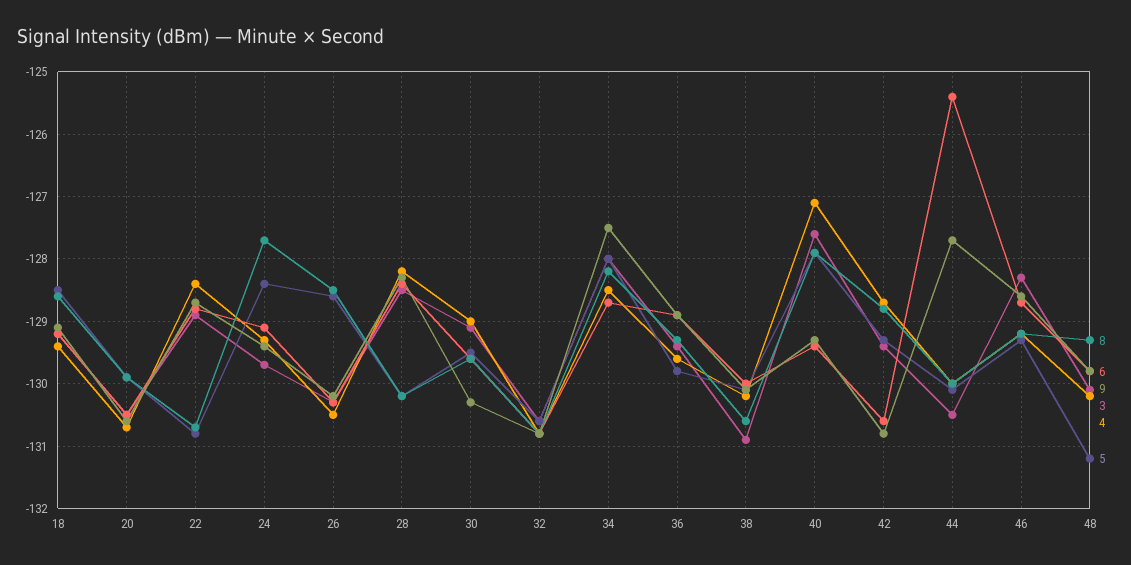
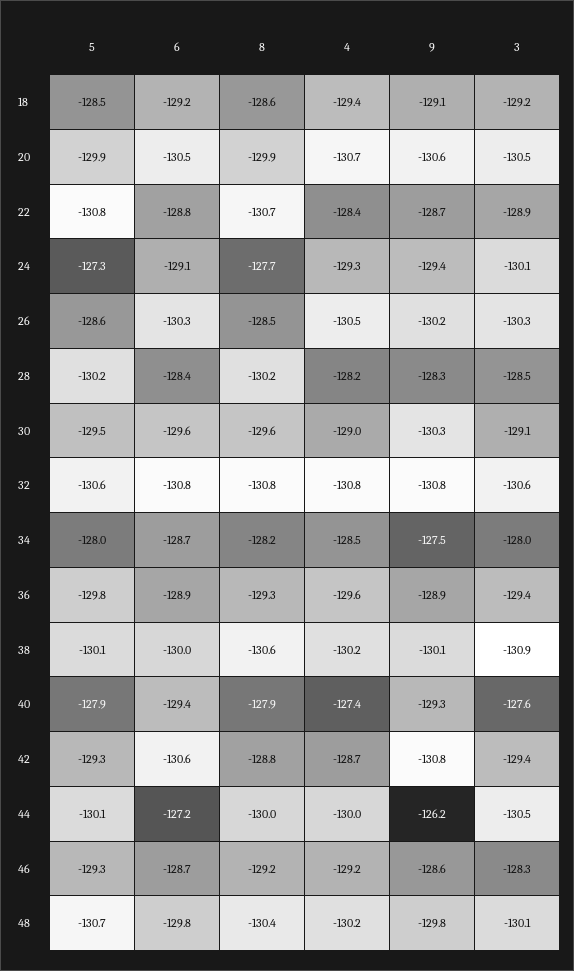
  {
    "8": {
      "18": -128.6,
      "20": -129.9,
      "22": -130.7,
      "24": -127.7,
      "26": -128.5,
      "28": -130.2,
      "30": -129.6,
      "32": -130.8,
      "34": -128.2,
      "36": -129.3,
      "38": -130.6,
      "40": -127.9,
      "42": -128.8,
      "44": -130,
      "46": -129.2,
-     "48": -129.3
+     "48": -130.4
    },
    "6": {
      "18": -129.2,
      "20": -130.5,
      "22": -128.8,
      "24": -129.1,
      "26": -130.3,
      "28": -128.4,
      "30": -129.6,
      "32": -130.8,
      "34": -128.7,
      "36": -128.9,
      "38": -130,
      "40": -129.4,
      "42": -130.6,
-     "44": -125.4,
+     "44": -127.2,
      "46": -128.7,
      "48": -129.8
    },
    "9": {
      "18": -129.1,
      "20": -130.6,
      "22": -128.7,
      "24": -129.4,
      "26": -130.2,
      "28": -128.3,
      "30": -130.3,
      "32": -130.8,
      "34": -127.5,
      "36": -128.9,
      "38": -130.1,
      "40": -129.3,
      "42": -130.8,
-     "44": -127.7,
+     "44": -126.2,
      "46": -128.6,
      "48": -129.8
    },
    "3": {
      "18": -129.2,
      "20": -130.5,
      "22": -128.9,
-     "24": -129.7,
+     "24": -130.1,
      "26": -130.3,
      "28": -128.5,
      "30": -129.1,
      "32": -130.6,
      "34": -128,
      "36": -129.4,
      "38": -130.9,
      "40": -127.6,
      "42": -129.4,
      "44": -130.5,
      "46": -128.3,
      "48": -130.1
    },
    "4": {
      "18": -129.4,
      "20": -130.7,
      "22": -128.4,
      "24": -129.3,
      "26": -130.5,
      "28": -128.2,
      "30": -129,
      "32": -130.8,
      "34": -128.5,
      "36": -129.6,
      "38": -130.2,
-     "40": -127.1,
+     "40": -127.4,
      "42": -128.7,
      "44": -130,
      "46": -129.2,
      "48": -130.2
    },
    "5": {
      "18": -128.5,
      "20": -129.9,
      "22": -130.8,
-     "24": -128.4,
+     "24": -127.3,
      "26": -128.6,
      "28": -130.2,
      "30": -129.5,
      "32": -130.6,
      "34": -128,
      "36": -129.8,
      "38": -130.1,
      "40": -127.9,
      "42": -129.3,
      "44": -130.1,
      "46": -129.3,
-     "48": -131.2
+     "48": -130.7
    }
  }

